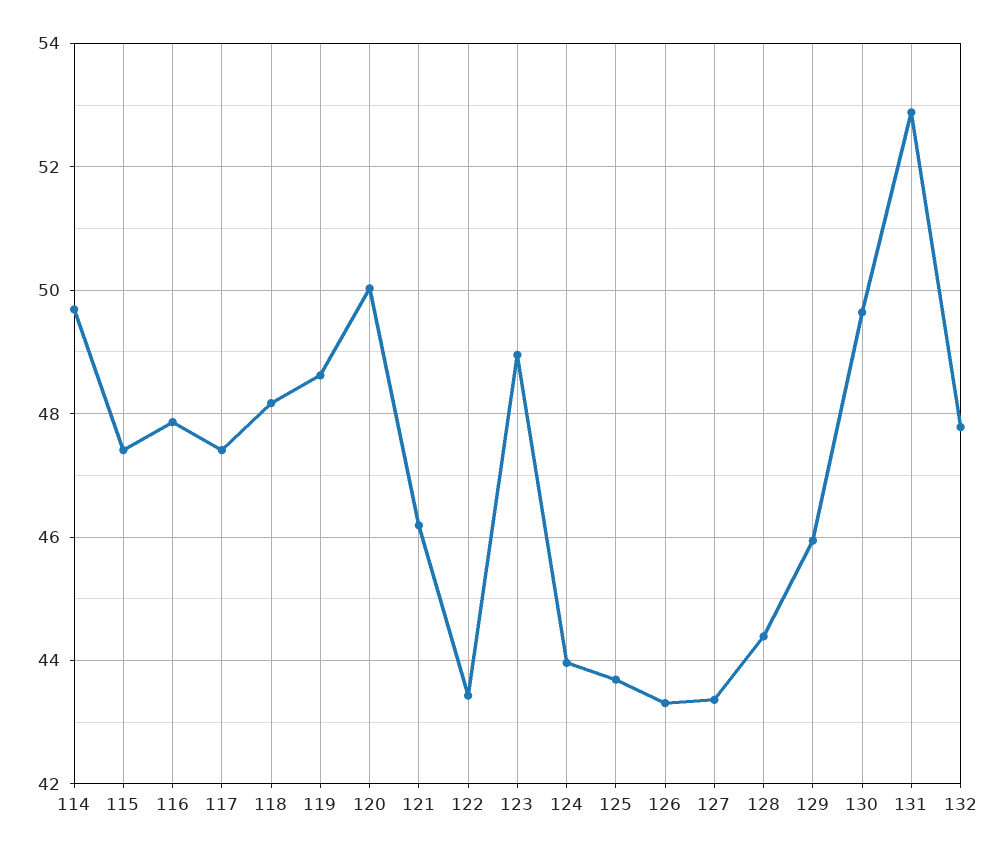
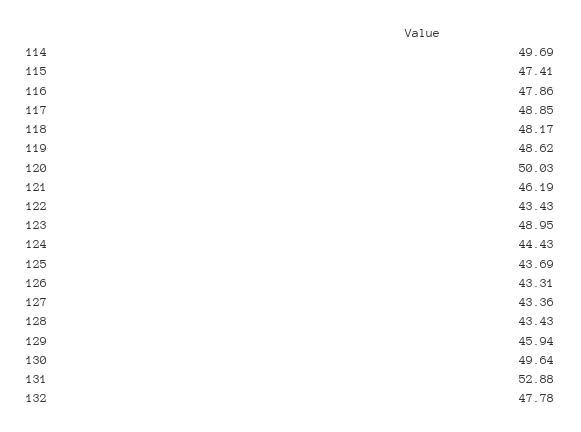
  {
    "114": 49.69,
    "115": 47.41,
    "116": 47.86,
-   "117": 47.4,
+   "117": 48.85,
    "118": 48.17,
    "119": 48.62,
    "120": 50.03,
    "121": 46.19,
    "122": 43.43,
    "123": 48.95,
-   "124": 44,
+   "124": 44.43,
    "125": 43.69,
    "126": 43.31,
    "127": 43.36,
-   "128": 44.4,
+   "128": 43.43,
    "129": 45.94,
    "130": 49.64,
    "131": 52.88,
    "132": 47.78
  }

